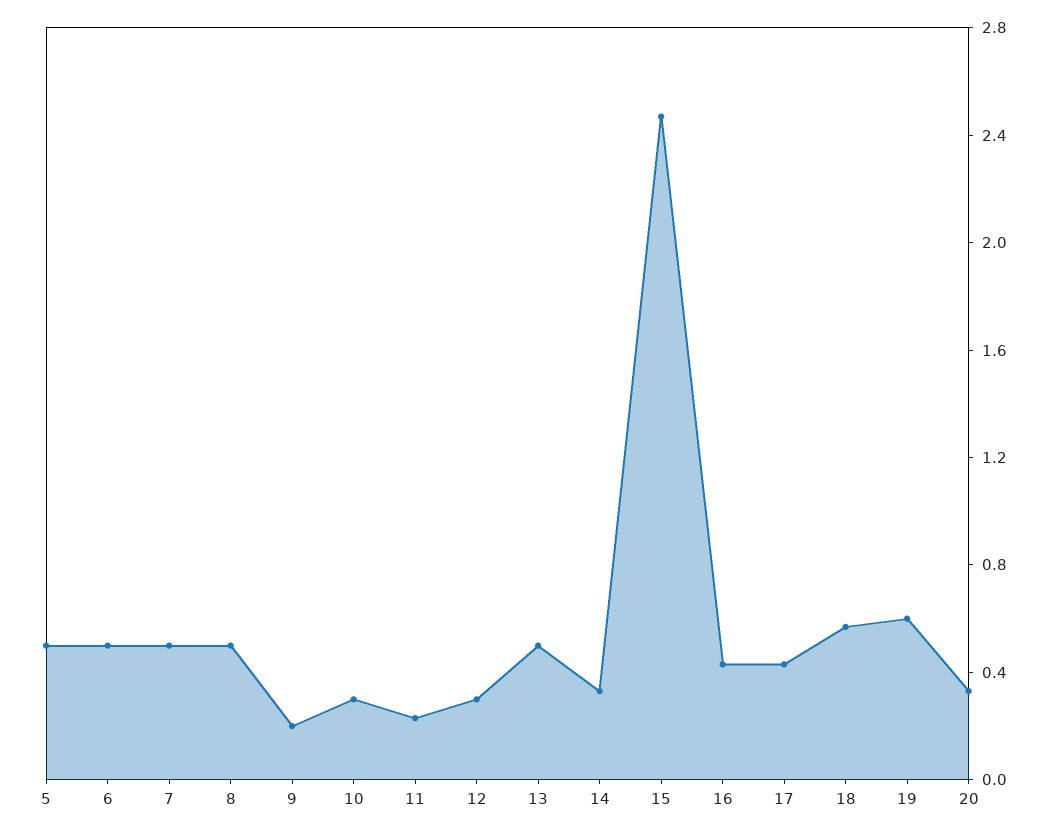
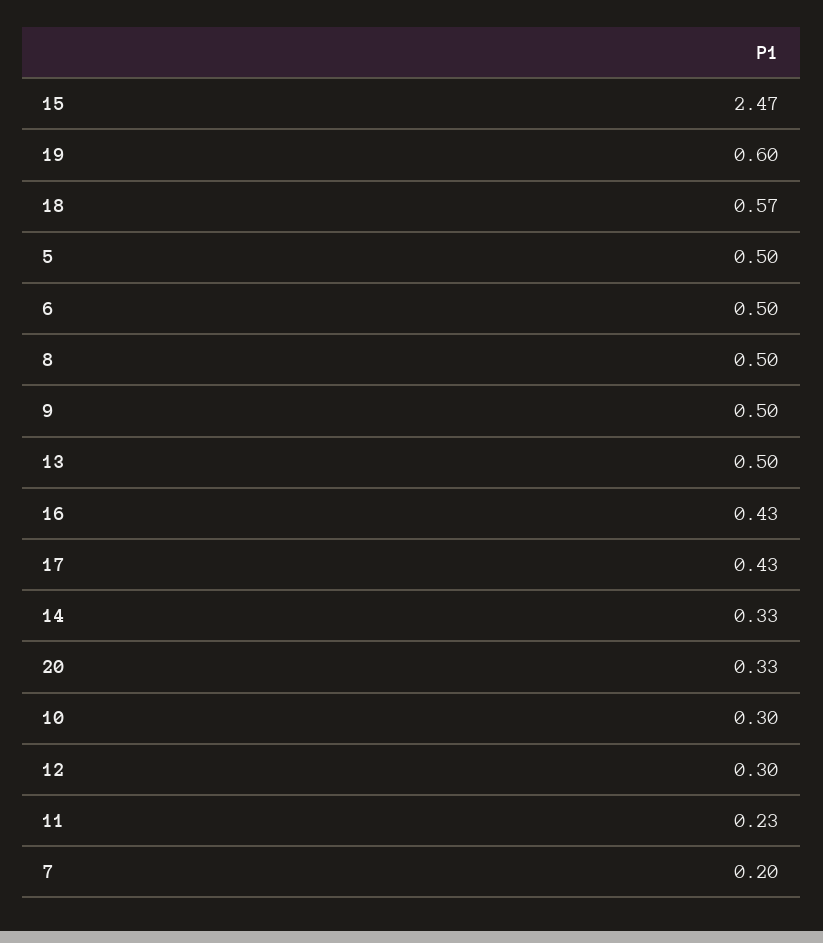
  {
    "5": 0.5,
    "6": 0.5,
-   "7": 0.5,
+   "7": 0.2,
    "8": 0.5,
-   "9": 0.2,
+   "9": 0.5,
    "10": 0.3,
    "11": 0.23,
    "12": 0.3,
    "13": 0.5,
    "14": 0.33,
    "15": 2.47,
    "16": 0.43,
    "17": 0.43,
    "18": 0.57,
    "19": 0.6,
    "20": 0.33
  }

